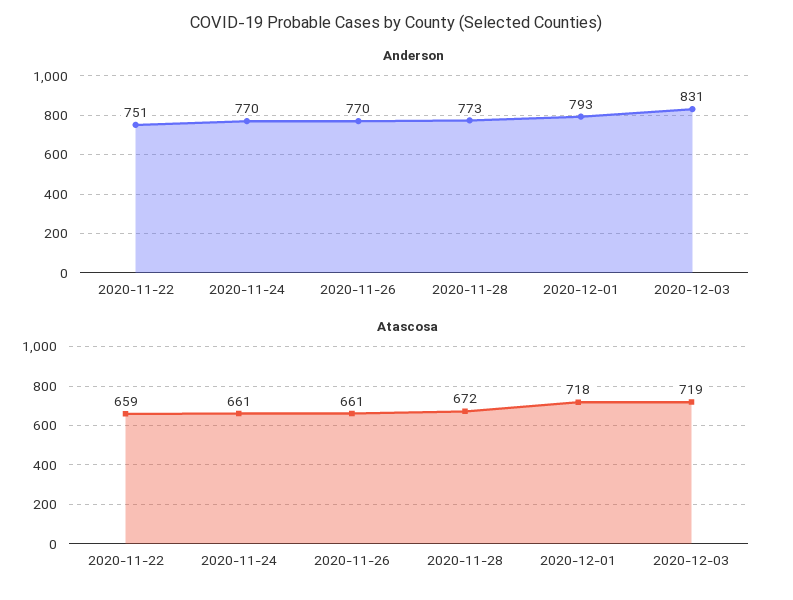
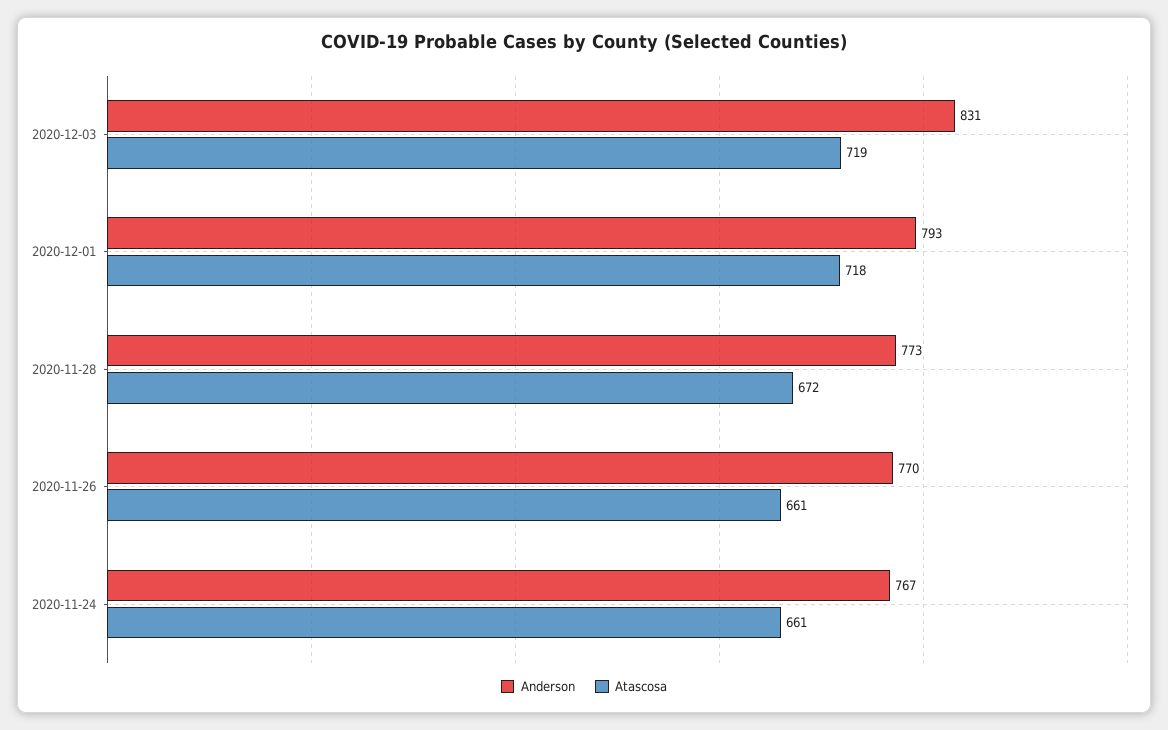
  {
    "Anderson": {
-     "2020-11-22": 751,
-     "2020-11-24": 770,
+     "2020-11-24": 767,
      "2020-11-26": 770,
      "2020-11-28": 773,
      "2020-12-01": 793,
      "2020-12-03": 831
    },
    "Atascosa": {
-     "2020-11-22": 659,
      "2020-11-24": 661,
      "2020-11-26": 661,
      "2020-11-28": 672,
      "2020-12-01": 718,
      "2020-12-03": 719
    }
  }

